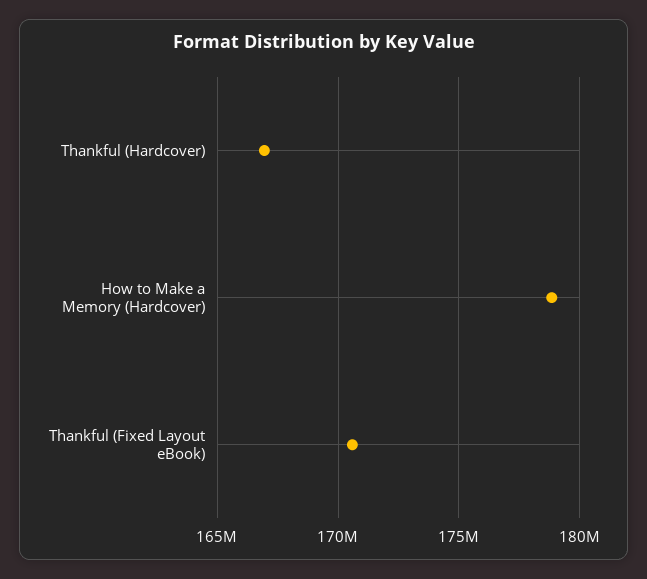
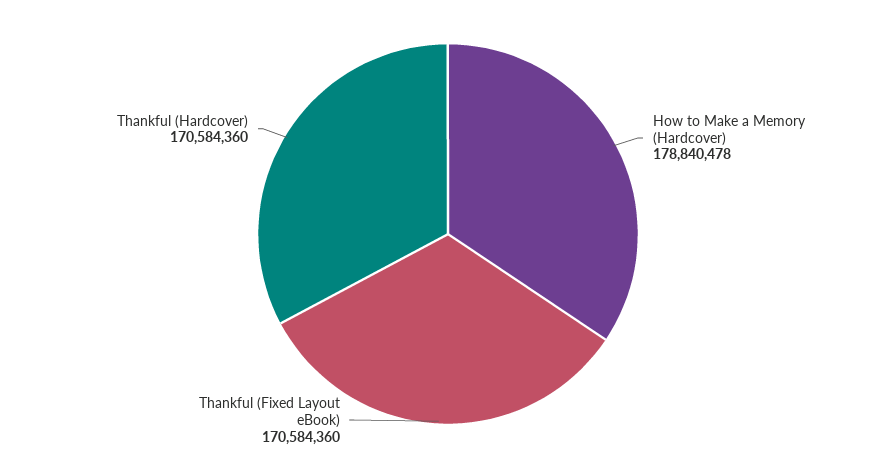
  {
-   "Thankful (Hardcover)": 167000000,
+   "Thankful (Hardcover)": 170584360,
    "How to Make a Memory (Hardcover)": 178840478,
    "Thankful (Fixed Layout eBook)": 170584360
  }

